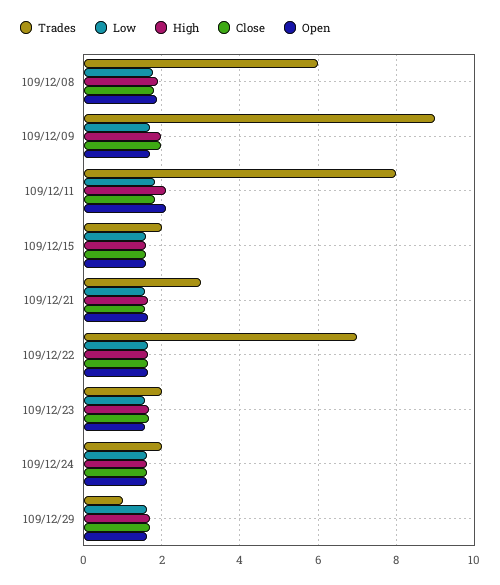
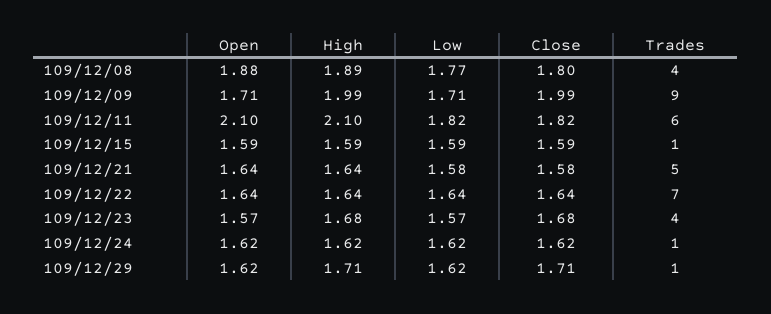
  {
    "Trades": {
-     "109/12/08": 6,
+     "109/12/08": 4,
      "109/12/09": 9,
-     "109/12/11": 8,
+     "109/12/11": 6,
-     "109/12/15": 2,
+     "109/12/15": 1,
-     "109/12/21": 3,
+     "109/12/21": 5,
      "109/12/22": 7,
-     "109/12/23": 2,
+     "109/12/23": 4,
-     "109/12/24": 2,
+     "109/12/24": 1,
      "109/12/29": 1
    },
    "Low": {
      "109/12/08": 1.77,
      "109/12/09": 1.71,
      "109/12/11": 1.82,
      "109/12/15": 1.59,
      "109/12/21": 1.58,
      "109/12/22": 1.64,
      "109/12/23": 1.57,
      "109/12/24": 1.62,
      "109/12/29": 1.62
    },
    "High": {
      "109/12/08": 1.89,
      "109/12/09": 1.99,
      "109/12/11": 2.1,
      "109/12/15": 1.59,
      "109/12/21": 1.64,
      "109/12/22": 1.64,
      "109/12/23": 1.68,
      "109/12/24": 1.62,
      "109/12/29": 1.71
    },
    "Close": {
      "109/12/08": 1.8,
      "109/12/09": 1.99,
      "109/12/11": 1.82,
      "109/12/15": 1.59,
      "109/12/21": 1.58,
      "109/12/22": 1.64,
      "109/12/23": 1.68,
      "109/12/24": 1.62,
      "109/12/29": 1.71
    },
    "Open": {
      "109/12/08": 1.88,
      "109/12/09": 1.71,
      "109/12/11": 2.1,
      "109/12/15": 1.59,
      "109/12/21": 1.64,
      "109/12/22": 1.64,
      "109/12/23": 1.57,
      "109/12/24": 1.62,
      "109/12/29": 1.62
    }
  }

